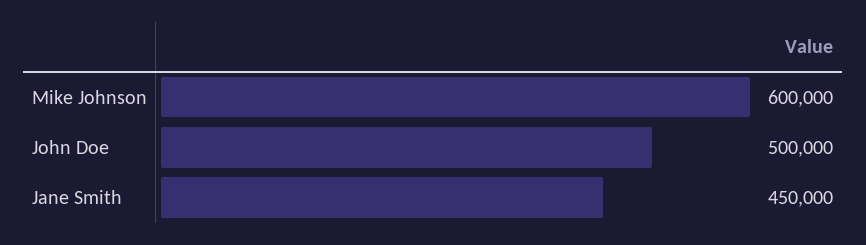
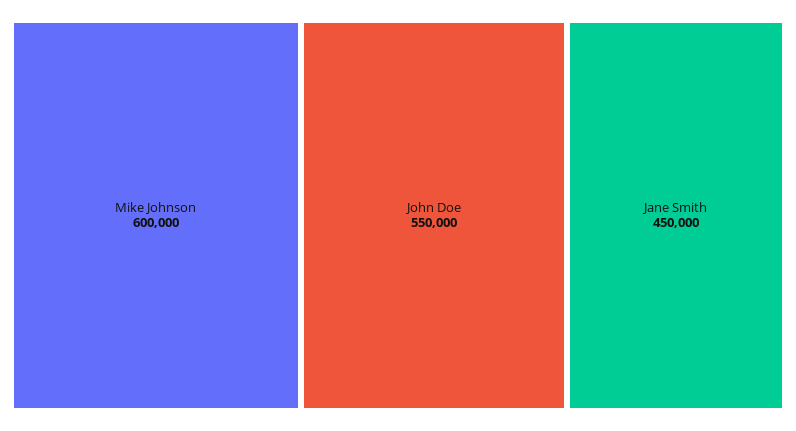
  {
    "Mike Johnson": 600000,
-   "John Doe": 500000,
+   "John Doe": 550000,
    "Jane Smith": 450000
  }

